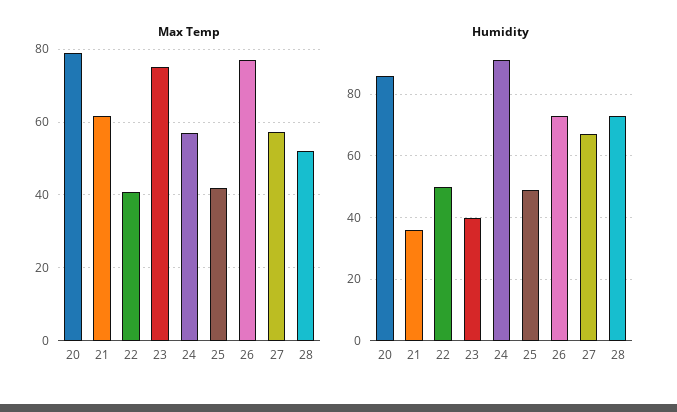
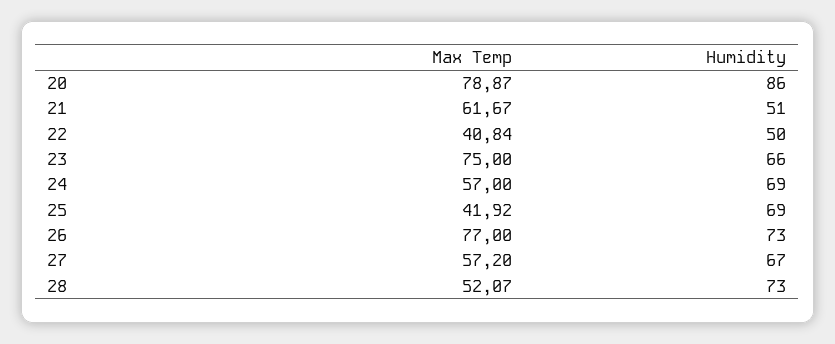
  {
    "Max Temp": {
      "20": 78.87,
      "21": 61.67,
      "22": 40.84,
      "23": 75,
      "24": 57,
      "25": 41.92,
      "26": 77,
      "27": 57.2,
      "28": 52.07
    },
    "Humidity": {
      "20": 86,
-     "21": 35,
+     "21": 51,
      "22": 50,
-     "23": 40,
+     "23": 66,
-     "24": 90,
+     "24": 69,
-     "25": 50,
+     "25": 69,
      "26": 73,
      "27": 67,
      "28": 73
    }
  }

